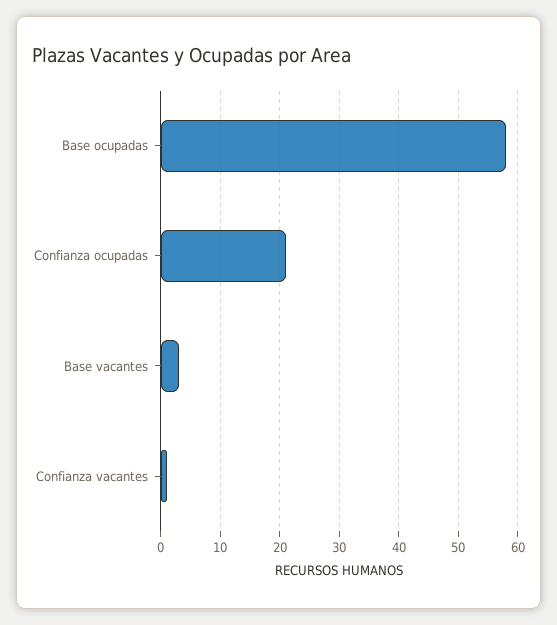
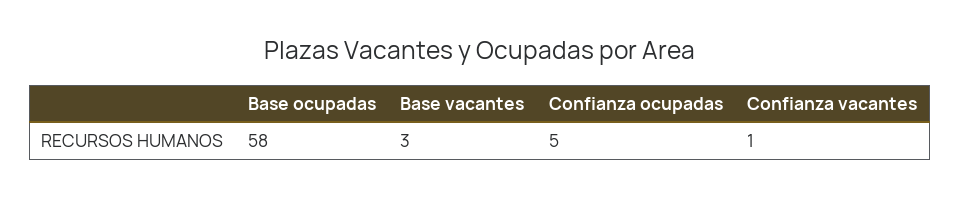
  {
    "Base ocupadas": 58,
-   "Confianza ocupadas": 20,
+   "Confianza ocupadas": 5,
    "Base vacantes": 3,
    "Confianza vacantes": 1
  }

